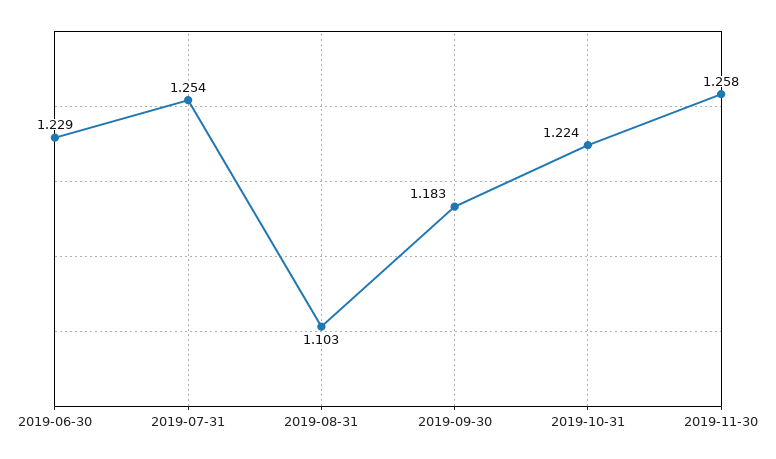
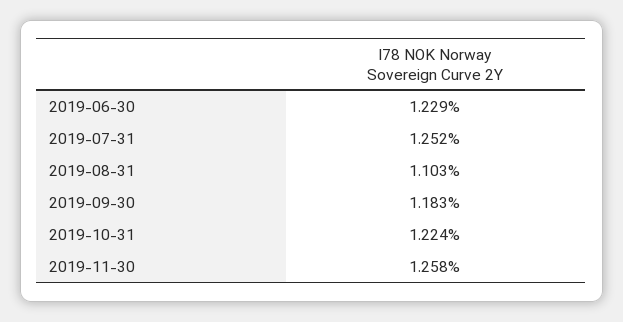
  {
    "2019-06-30": 1.229,
-   "2019-07-31": 1.254,
+   "2019-07-31": 1.252,
    "2019-08-31": 1.103,
    "2019-09-30": 1.183,
    "2019-10-31": 1.224,
    "2019-11-30": 1.258
  }

